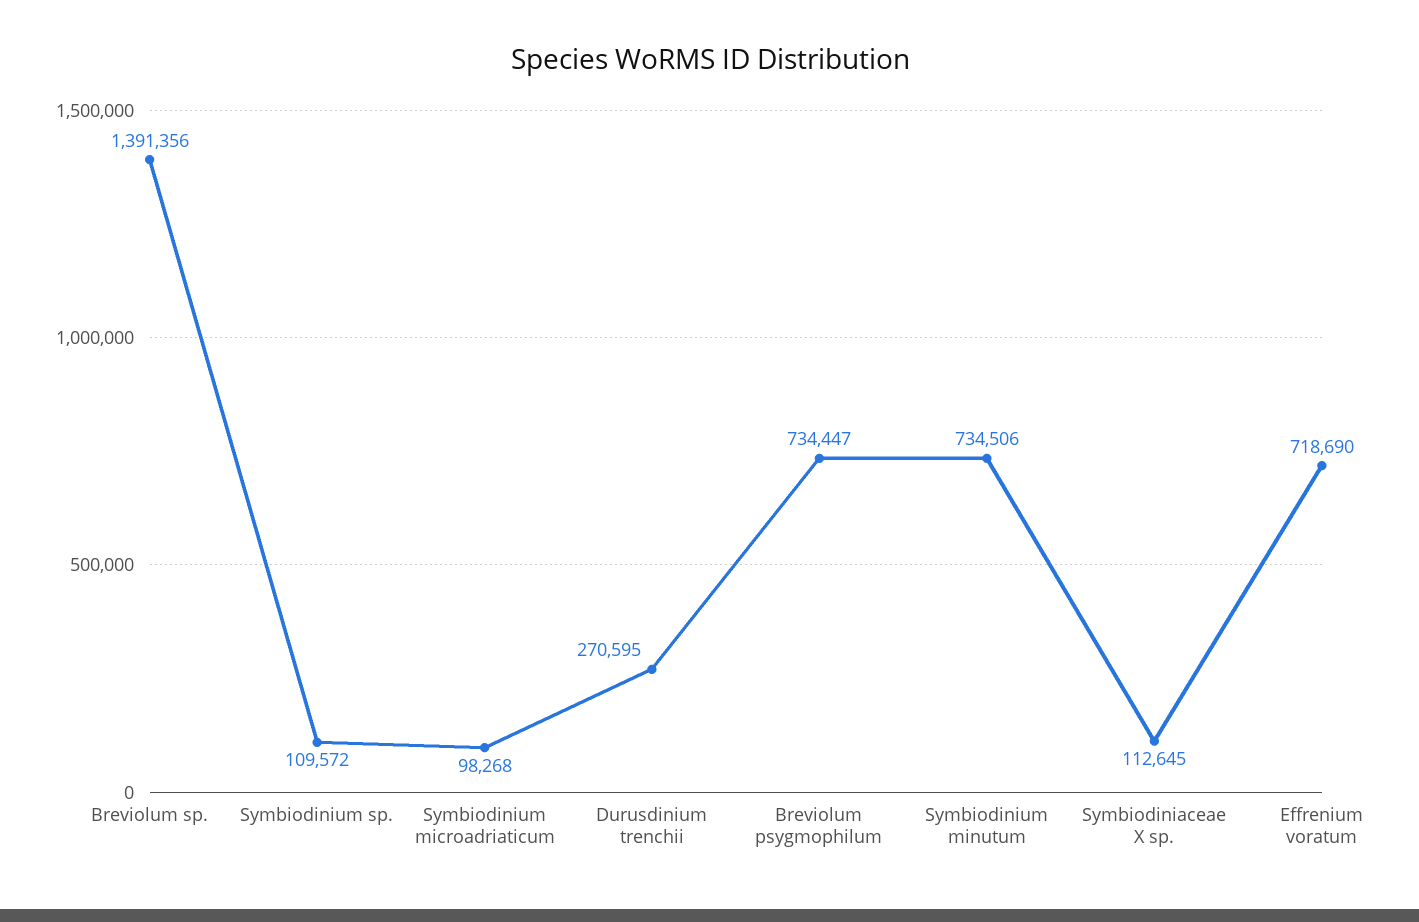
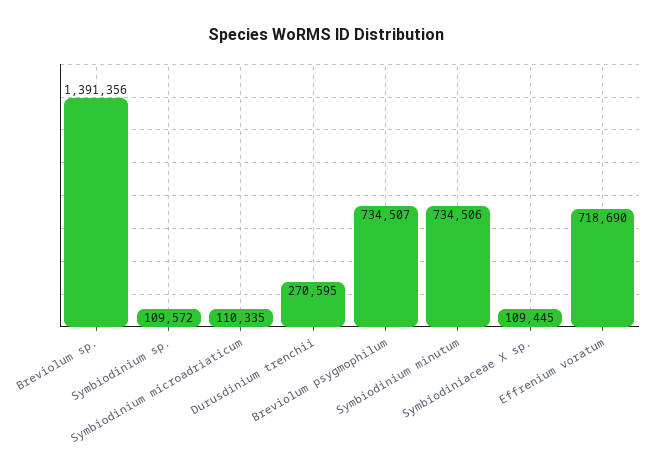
  {
    "Breviolum sp.": 1391356,
    "Symbiodinium sp.": 109572,
-   "Symbiodinium microadriaticum": 98268,
+   "Symbiodinium microadriaticum": 110335,
    "Durusdinium trenchii": 270595,
-   "Breviolum psygmophilum": 734447,
+   "Breviolum psygmophilum": 734507,
    "Symbiodinium minutum": 734506,
-   "Symbiodiniaceae X sp.": 112645,
+   "Symbiodiniaceae X sp.": 109445,
    "Effrenium voratum": 718690
  }

